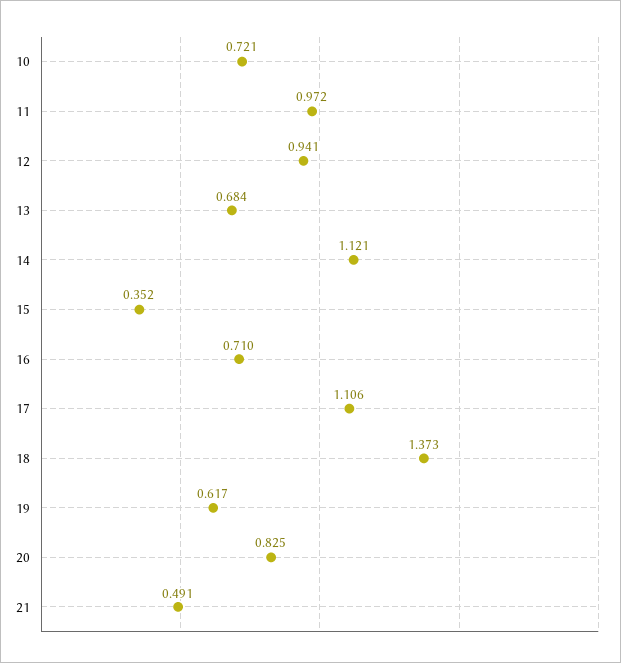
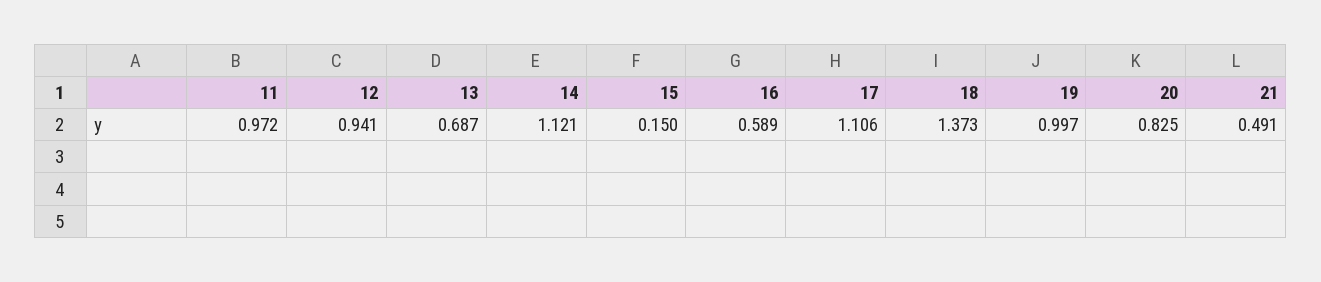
  {
-   "10": 0.721,
    "11": 0.972,
    "12": 0.941,
-   "13": 0.684,
+   "13": 0.687,
    "14": 1.121,
-   "15": 0.352,
+   "15": 0.15,
-   "16": 0.71,
+   "16": 0.589,
    "17": 1.106,
    "18": 1.373,
-   "19": 0.617,
+   "19": 0.997,
    "20": 0.825,
    "21": 0.491
  }

